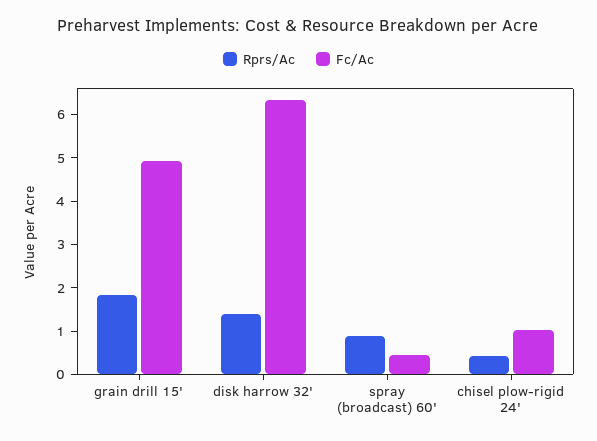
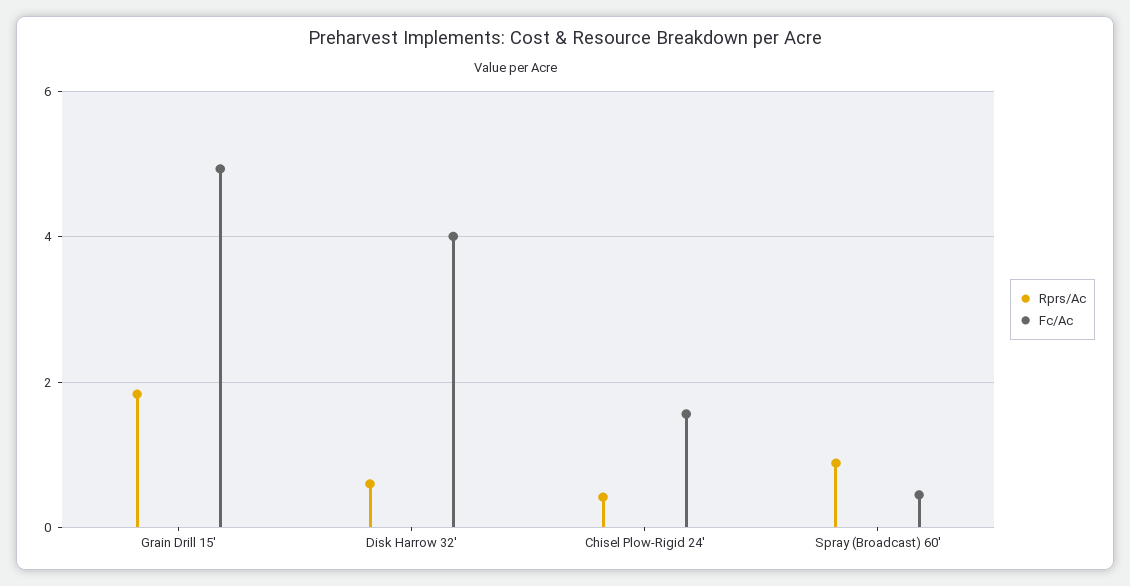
  {
    "Rprs/Ac": {
      "grain drill 15'": 1.8,
-     "disk harrow 32'": 1.4,
+     "disk harrow 32'": 0.6,
      "spray (broadcast) 60'": 0.8,
      "chisel plow-rigid 24'": 0.4
    },
    "Fc/Ac": {
      "grain drill 15'": 5,
-     "disk harrow 32'": 6.4,
+     "disk harrow 32'": 4,
      "spray (broadcast) 60'": 0.4,
-     "chisel plow-rigid 24'": 1
+     "chisel plow-rigid 24'": 1.6
    }
  }

